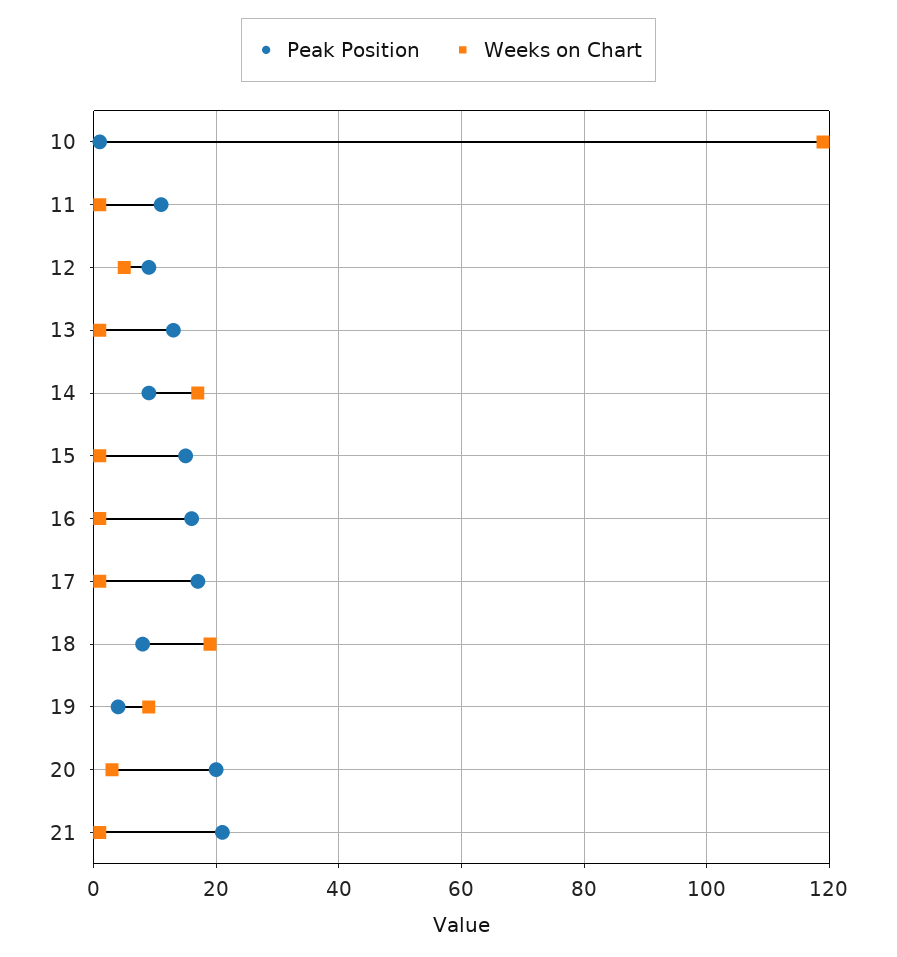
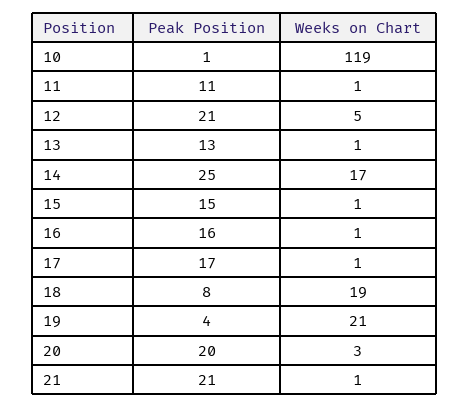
  {
    "Peak Position": {
      "10": 1,
      "11": 11,
-     "12": 10,
+     "12": 21,
      "13": 13,
-     "14": 10,
+     "14": 25,
      "15": 15,
      "16": 16,
      "17": 17,
      "18": 8,
      "19": 4,
      "20": 20,
      "21": 21
    },
    "Weeks on Chart": {
      "10": 119,
      "11": 1,
      "12": 5,
      "13": 1,
      "14": 17,
      "15": 1,
      "16": 1,
      "17": 1,
      "18": 19,
-     "19": 10,
+     "19": 21,
      "20": 3,
      "21": 1
    }
  }

